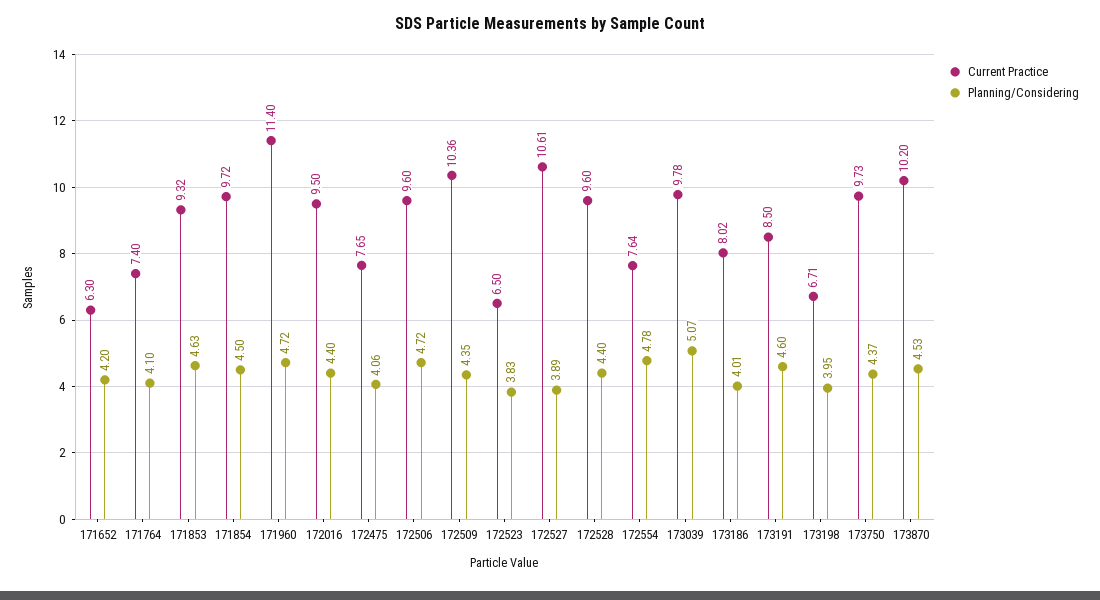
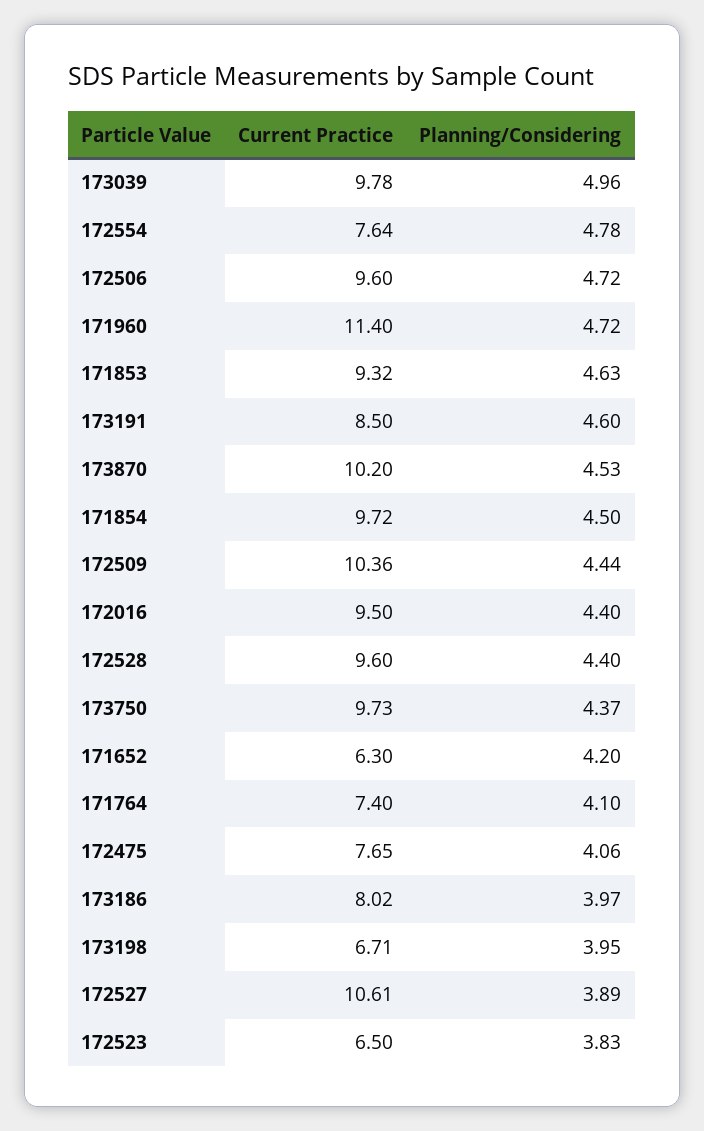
  {
    "Current Practice": {
      "171652": 6.3,
      "171764": 7.4,
      "171853": 9.32,
      "171854": 9.72,
      "171960": 11.4,
      "172016": 9.5,
      "172475": 7.65,
      "172506": 9.6,
      "172509": 10.36,
      "172523": 6.5,
      "172527": 10.61,
      "172528": 9.6,
      "172554": 7.64,
      "173039": 9.78,
      "173186": 8.02,
      "173191": 8.5,
      "173198": 6.71,
      "173750": 9.73,
      "173870": 10.2
    },
    "Planning/Considering": {
      "171652": 4.2,
      "171764": 4.1,
      "171853": 4.63,
      "171854": 4.5,
      "171960": 4.72,
      "172016": 4.4,
      "172475": 4.06,
      "172506": 4.72,
-     "172509": 4.35,
+     "172509": 4.44,
      "172523": 3.83,
      "172527": 3.89,
      "172528": 4.4,
      "172554": 4.78,
-     "173039": 5.07,
+     "173039": 4.96,
-     "173186": 4.01,
+     "173186": 3.97,
      "173191": 4.6,
      "173198": 3.95,
      "173750": 4.37,
      "173870": 4.53
    }
  }

